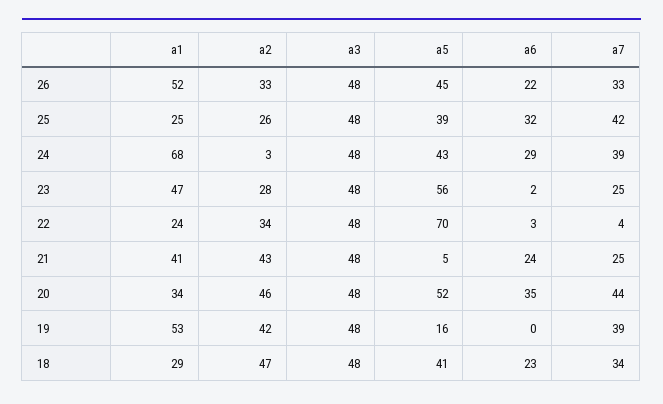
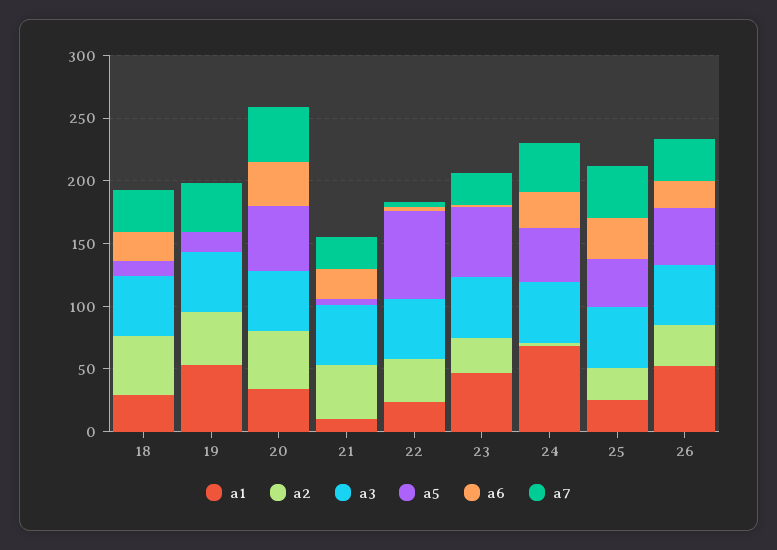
  {
    "a1": {
      "26": 52,
      "25": 25,
      "24": 68,
      "23": 47,
      "22": 24,
-     "21": 41,
+     "21": 10,
      "20": 34,
      "19": 53,
      "18": 29
    },
    "a2": {
      "26": 33,
      "25": 26,
      "24": 3,
      "23": 28,
      "22": 34,
      "21": 43,
      "20": 46,
      "19": 42,
      "18": 47
    },
    "a3": {
      "26": 48,
      "25": 48,
      "24": 48,
      "23": 48,
      "22": 48,
      "21": 48,
      "20": 48,
      "19": 48,
      "18": 48
    },
    "a5": {
      "26": 45,
      "25": 39,
      "24": 43,
      "23": 56,
      "22": 70,
      "21": 5,
      "20": 52,
      "19": 16,
-     "18": 41
+     "18": 10
    },
    "a6": {
      "26": 22,
      "25": 32,
      "24": 29,
      "23": 2,
      "22": 3,
      "21": 24,
      "20": 35,
      "19": 0,
      "18": 23
    },
    "a7": {
      "26": 33,
      "25": 42,
      "24": 39,
      "23": 25,
      "22": 4,
      "21": 25,
      "20": 44,
      "19": 39,
      "18": 34
    }
  }

